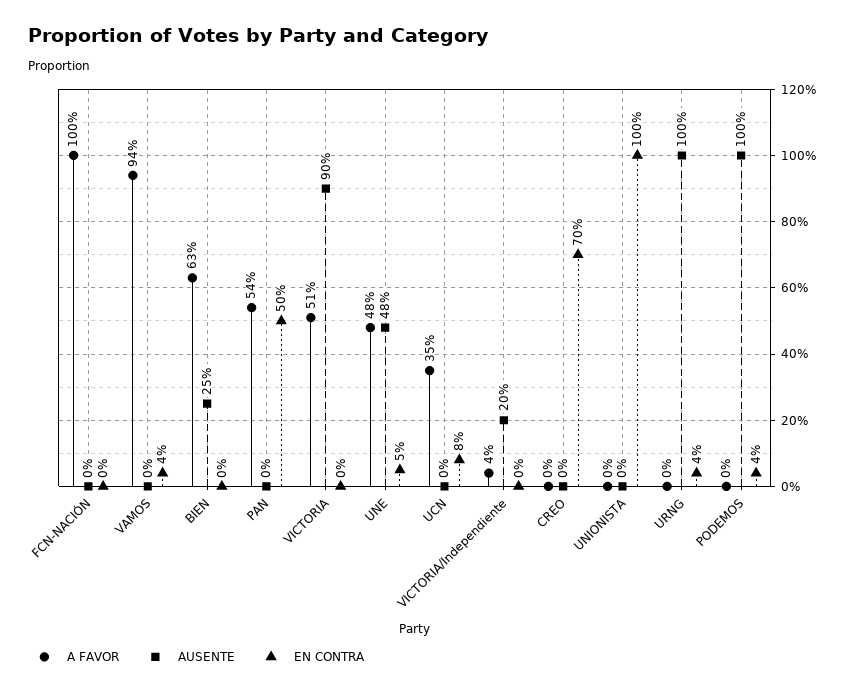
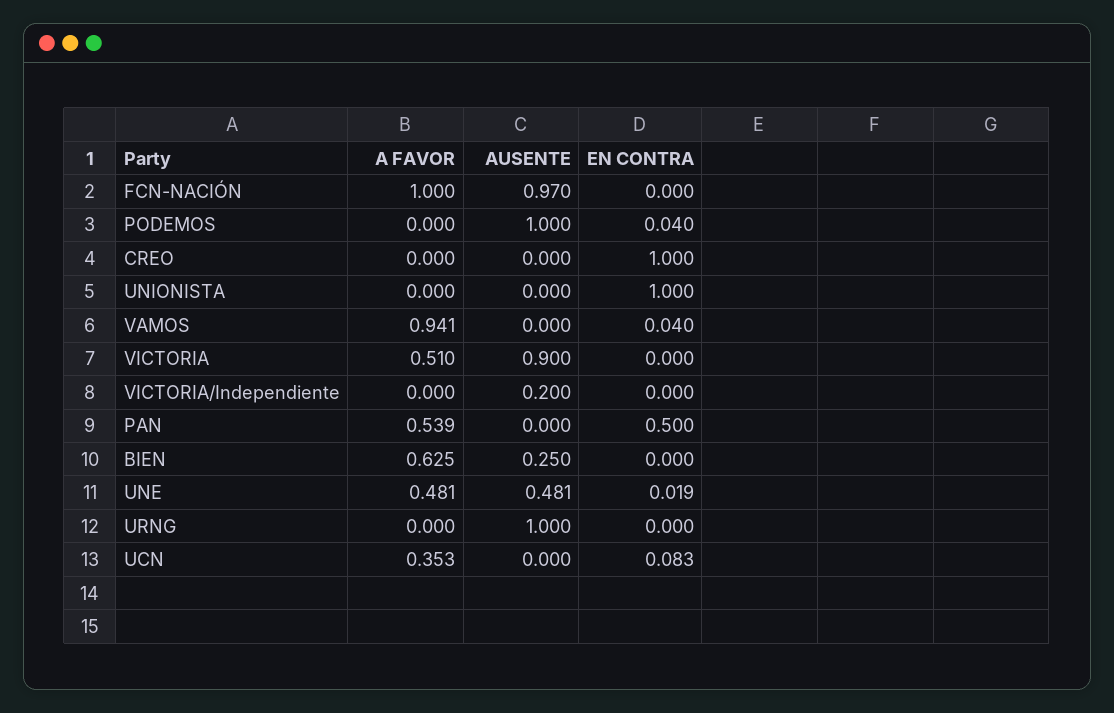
  {
    "A FAVOR": {
      "FCN-NACIÓN": 1,
      "VAMOS": 0.941,
      "BIEN": 0.625,
      "PAN": 0.539,
      "VICTORIA": 0.51,
      "UNE": 0.481,
      "UCN": 0.353,
-     "VICTORIA/Independiente": 0.04,
+     "VICTORIA/Independiente": 0,
      "CREO": 0,
      "UNIONISTA": 0,
      "URNG": 0,
      "PODEMOS": 0
    },
    "AUSENTE": {
-     "FCN-NACIÓN": 0,
+     "FCN-NACIÓN": 0.97,
      "VAMOS": 0,
      "BIEN": 0.25,
      "PAN": 0,
      "VICTORIA": 0.9,
      "UNE": 0.481,
      "UCN": 0,
      "VICTORIA/Independiente": 0.2,
      "CREO": 0,
      "UNIONISTA": 0,
      "URNG": 1,
      "PODEMOS": 1
    },
    "EN CONTRA": {
      "FCN-NACIÓN": 0,
      "VAMOS": 0.04,
      "BIEN": 0,
      "PAN": 0.5,
      "VICTORIA": 0,
-     "UNE": 0.05,
+     "UNE": 0.019,
      "UCN": 0.083,
      "VICTORIA/Independiente": 0,
-     "CREO": 0.7,
+     "CREO": 1,
      "UNIONISTA": 1,
-     "URNG": 0.04,
+     "URNG": 0,
      "PODEMOS": 0.04
    }
  }

